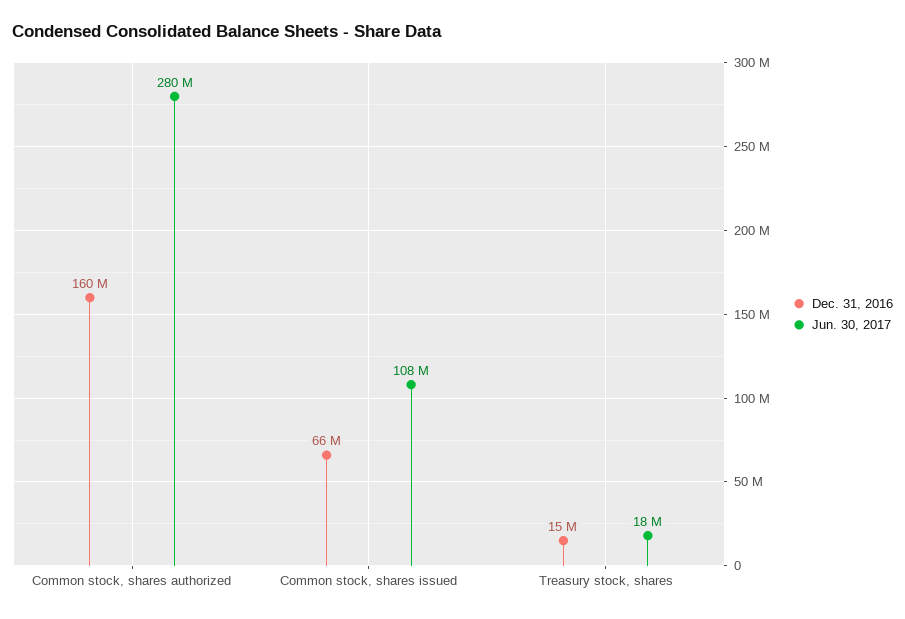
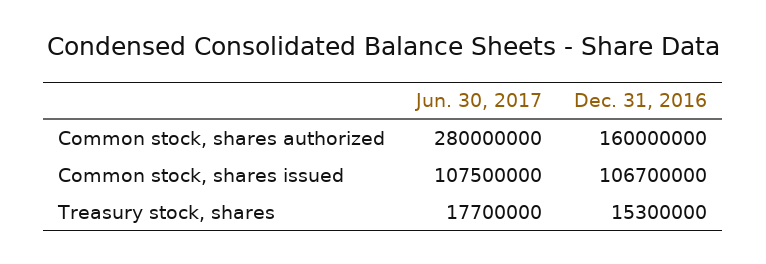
  {
    "Dec. 31, 2016": {
      "Common stock, shares authorized": 160000000,
-     "Common stock, shares issued": 66000000,
+     "Common stock, shares issued": 106700000,
      "Treasury stock, shares": 15300000
    },
    "Jun. 30, 2017": {
      "Common stock, shares authorized": 280000000,
      "Common stock, shares issued": 107500000,
      "Treasury stock, shares": 17700000
    }
  }

